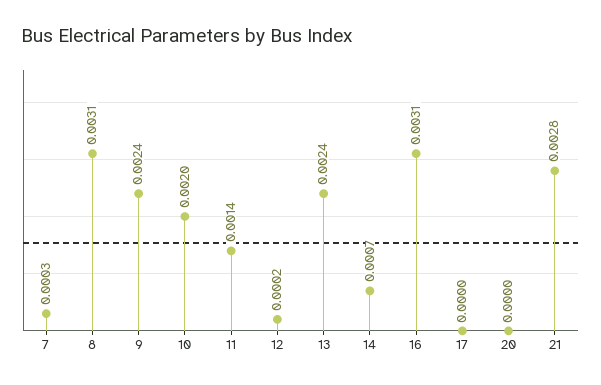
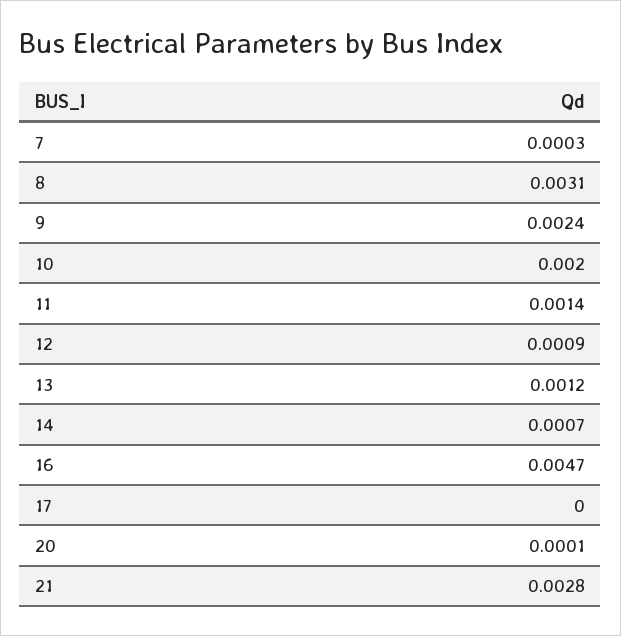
  {
    "7": 0.0003,
    "8": 0.0031,
    "9": 0.0024,
    "10": 0.002,
    "11": 0.0014,
-   "12": 0.0002,
+   "12": 0.0009,
-   "13": 0.0024,
+   "13": 0.0012,
    "14": 0.0007,
-   "16": 0.0031,
+   "16": 0.0047,
    "17": 0,
-   "20": 0,
+   "20": 0.0001,
    "21": 0.0028
  }

